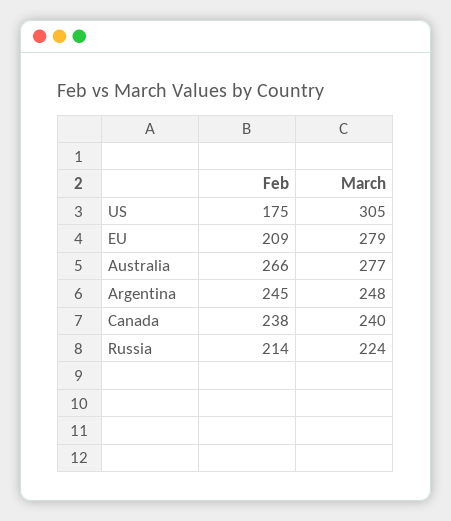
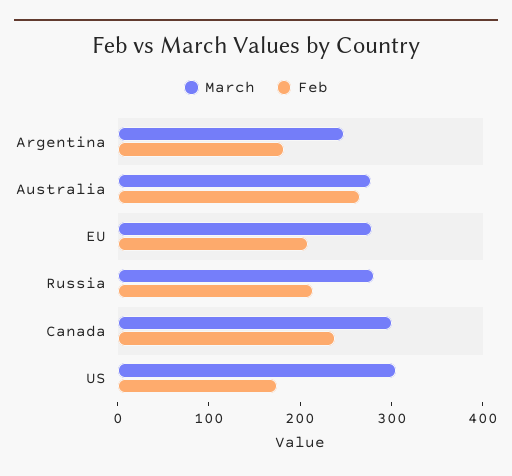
  {
    "Feb": {
      "US": 175,
      "EU": 209,
      "Australia": 266,
-     "Argentina": 245,
+     "Argentina": 180,
      "Canada": 238,
      "Russia": 214
    },
    "March": {
      "US": 305,
      "EU": 279,
      "Australia": 277,
      "Argentina": 248,
-     "Canada": 240,
+     "Canada": 300,
-     "Russia": 224
+     "Russia": 280
    }
  }

